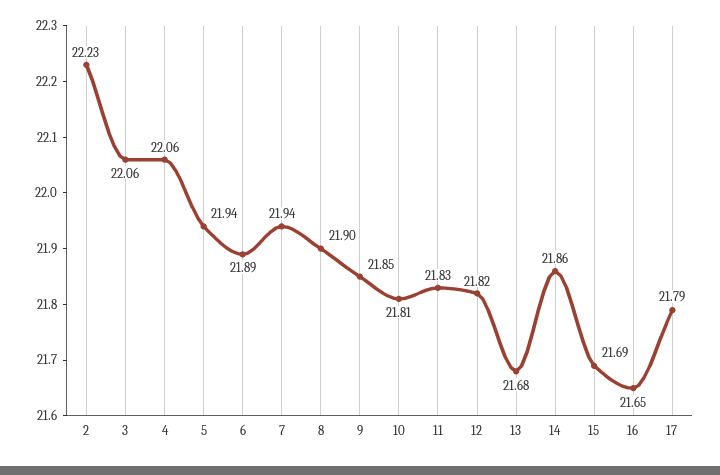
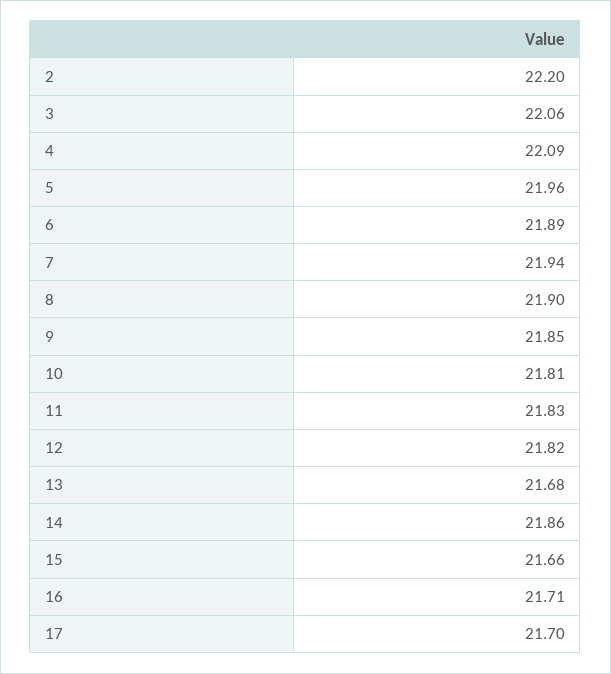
  {
-   "2": 22.23,
+   "2": 22.2,
    "3": 22.06,
-   "4": 22.06,
+   "4": 22.09,
-   "5": 21.94,
+   "5": 21.96,
    "6": 21.89,
    "7": 21.94,
    "8": 21.9,
    "9": 21.85,
    "10": 21.81,
    "11": 21.83,
    "12": 21.82,
    "13": 21.68,
    "14": 21.86,
-   "15": 21.69,
+   "15": 21.66,
-   "16": 21.65,
+   "16": 21.71,
-   "17": 21.79
+   "17": 21.7
  }

